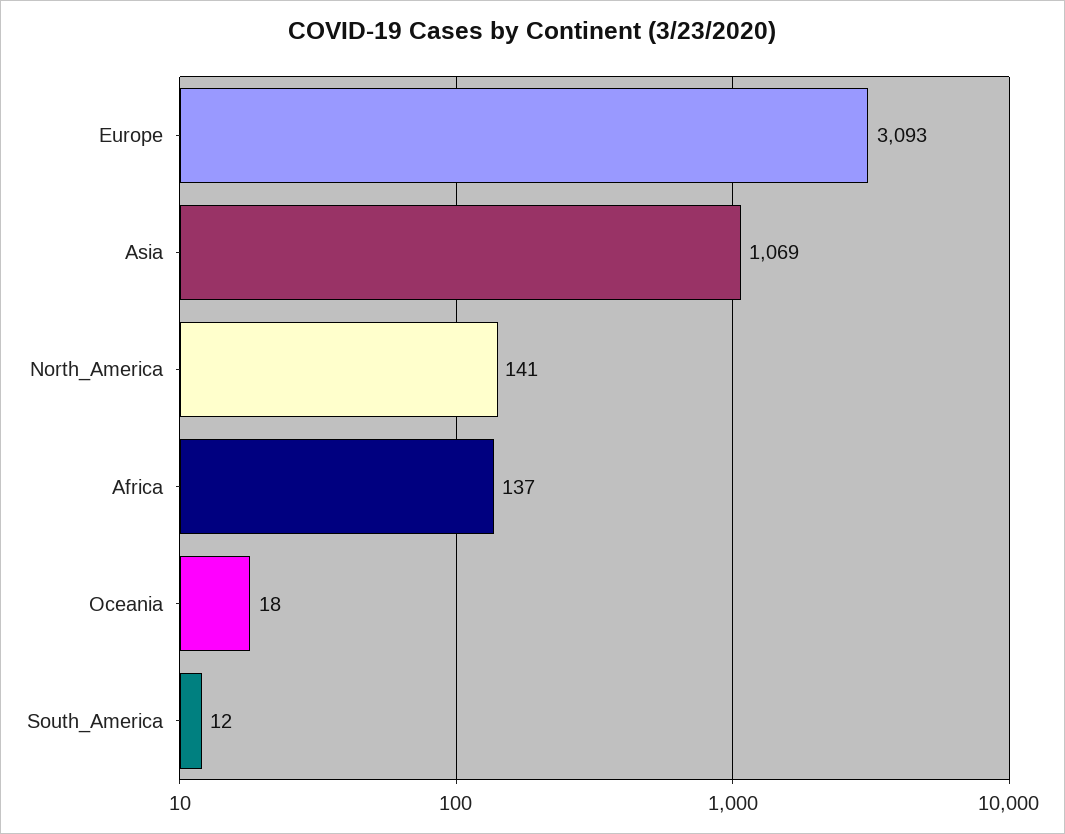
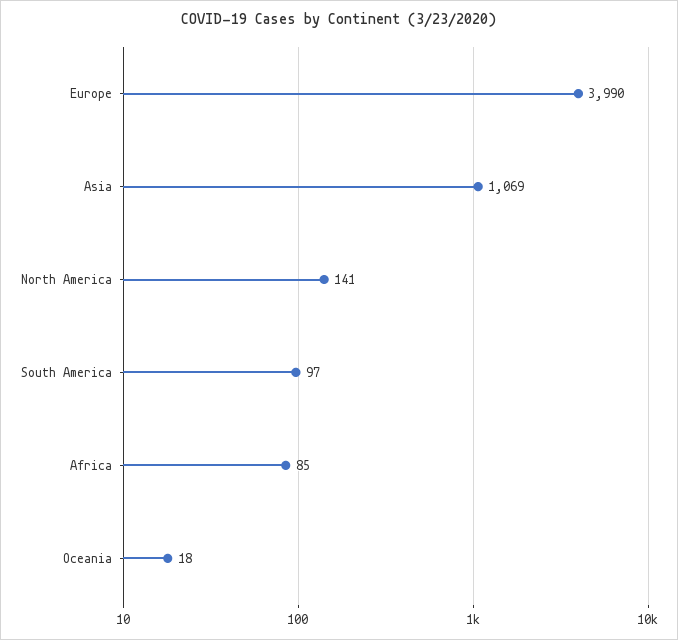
  {
-   "Europe": 3093,
+   "Europe": 3990,
    "Asia": 1069,
    "North_America": 141,
-   "Africa": 137,
+   "Africa": 85,
    "Oceania": 18,
-   "South_America": 12
+   "South_America": 97
  }

